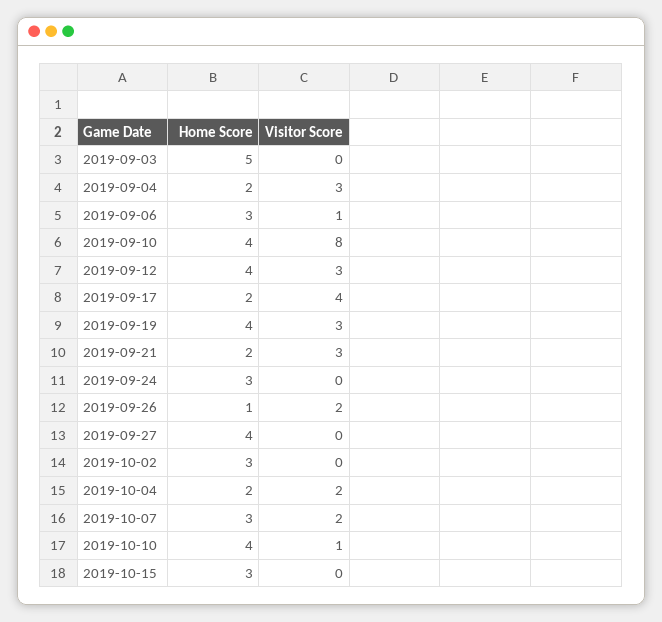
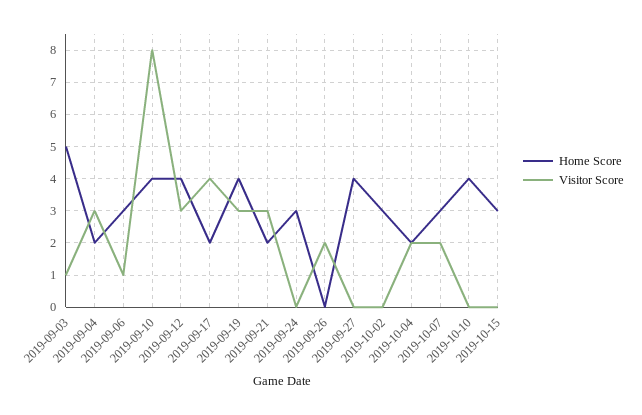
  {
    "Home Score": {
      "2019-09-03": 5,
      "2019-09-04": 2,
      "2019-09-06": 3,
      "2019-09-10": 4,
      "2019-09-12": 4,
      "2019-09-17": 2,
      "2019-09-19": 4,
      "2019-09-21": 2,
      "2019-09-24": 3,
-     "2019-09-26": 1,
+     "2019-09-26": 0,
      "2019-09-27": 4,
      "2019-10-02": 3,
      "2019-10-04": 2,
      "2019-10-07": 3,
      "2019-10-10": 4,
      "2019-10-15": 3
    },
    "Visitor Score": {
-     "2019-09-03": 0,
+     "2019-09-03": 1,
      "2019-09-04": 3,
      "2019-09-06": 1,
      "2019-09-10": 8,
      "2019-09-12": 3,
      "2019-09-17": 4,
      "2019-09-19": 3,
      "2019-09-21": 3,
      "2019-09-24": 0,
      "2019-09-26": 2,
      "2019-09-27": 0,
      "2019-10-02": 0,
      "2019-10-04": 2,
      "2019-10-07": 2,
-     "2019-10-10": 1,
+     "2019-10-10": 0,
      "2019-10-15": 0
    }
  }

